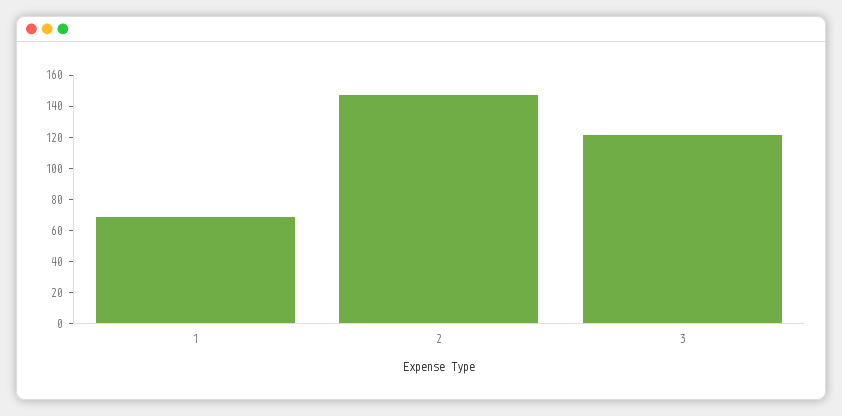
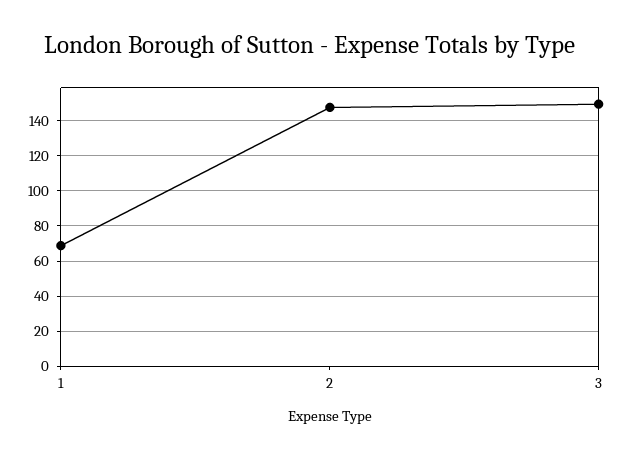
  {
    "1": 70,
    "2": 145,
-   "3": 120
+   "3": 150
  }

